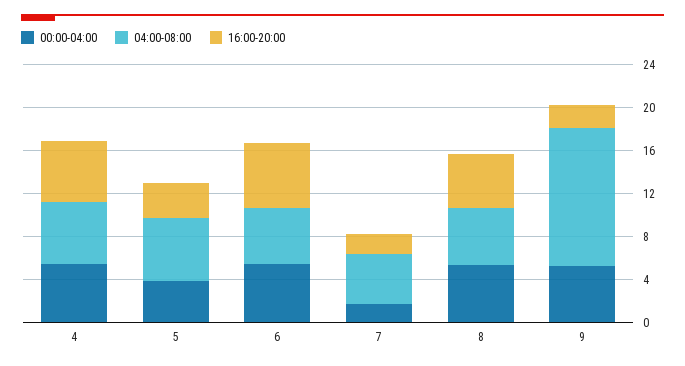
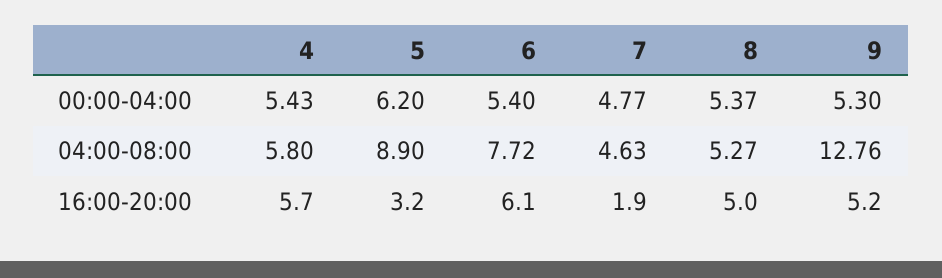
  {
    "00:00-04:00": {
      "4": 5.43,
-     "5": 4,
+     "5": 6.2,
      "6": 5.4,
-     "7": 2,
+     "7": 4.77,
      "8": 5.37,
      "9": 5.3
    },
    "04:00-08:00": {
      "4": 5.8,
-     "5": 6,
+     "5": 8.9,
-     "6": 5,
+     "6": 7.72,
      "7": 4.63,
      "8": 5.27,
      "9": 12.76
    },
    "16:00-20:00": {
      "4": 5.7,
      "5": 3.2,
      "6": 6.1,
      "7": 1.9,
      "8": 5,
-     "9": 2
+     "9": 5.2
    }
  }

